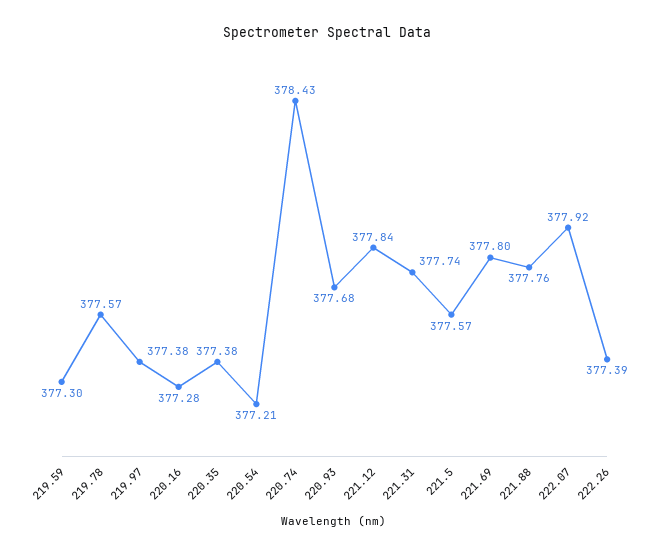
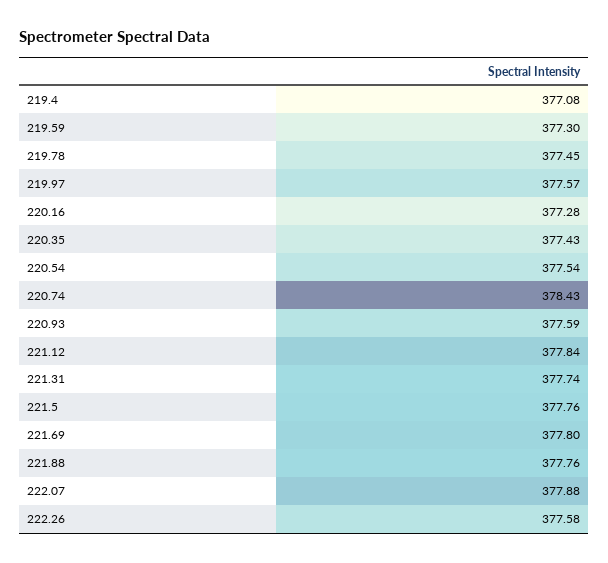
  {
    "219.59": 377.3,
-   "219.78": 377.57,
+   "219.78": 377.45,
-   "219.97": 377.38,
+   "219.97": 377.57,
    "220.16": 377.28,
-   "220.35": 377.38,
+   "220.35": 377.43,
-   "220.54": 377.21,
+   "220.54": 377.54,
    "220.74": 378.43,
-   "220.93": 377.68,
+   "220.93": 377.59,
    "221.12": 377.84,
    "221.31": 377.74,
-   "221.5": 377.57,
+   "221.5": 377.76,
    "221.69": 377.8,
    "221.88": 377.76,
-   "222.07": 377.92,
+   "222.07": 377.88,
-   "222.26": 377.39
+   "222.26": 377.58,
+   "219.4": 377.08
  }

